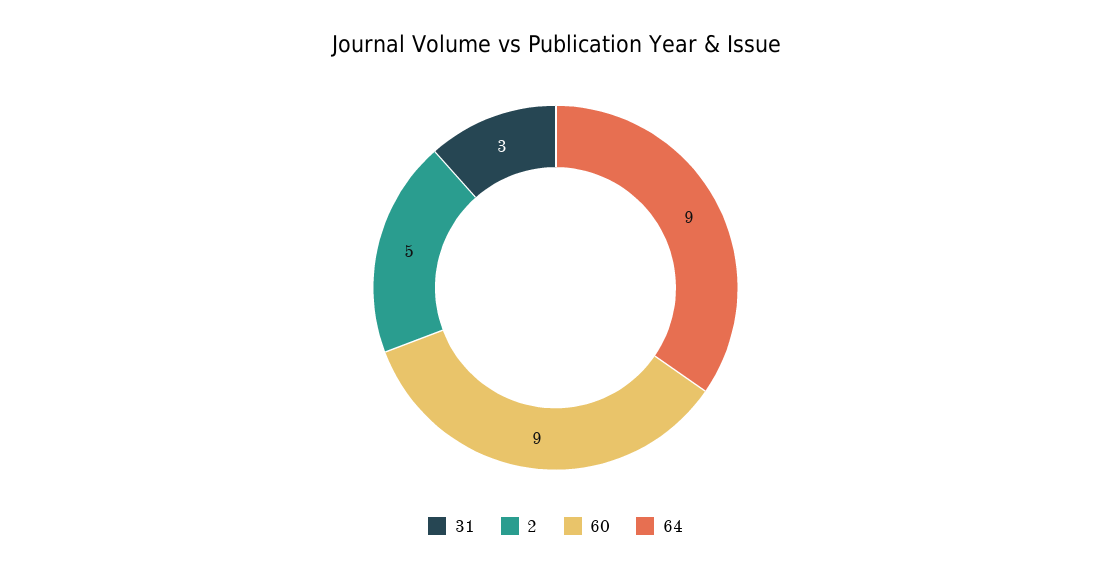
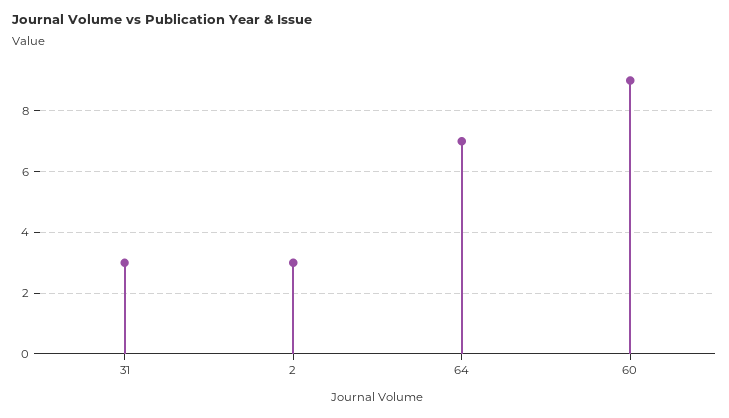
  {
    "31": 3,
-   "2": 5,
+   "2": 3,
    "60": 9,
-   "64": 9
+   "64": 7
  }

